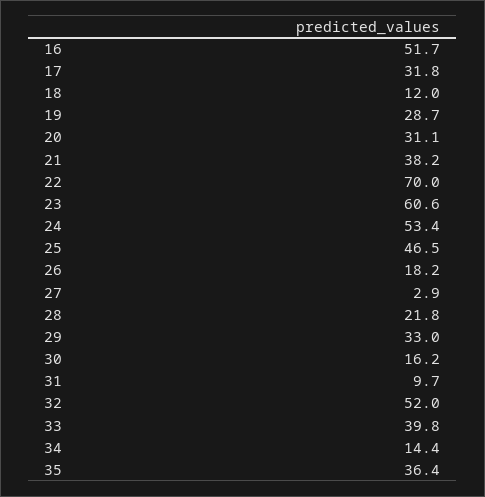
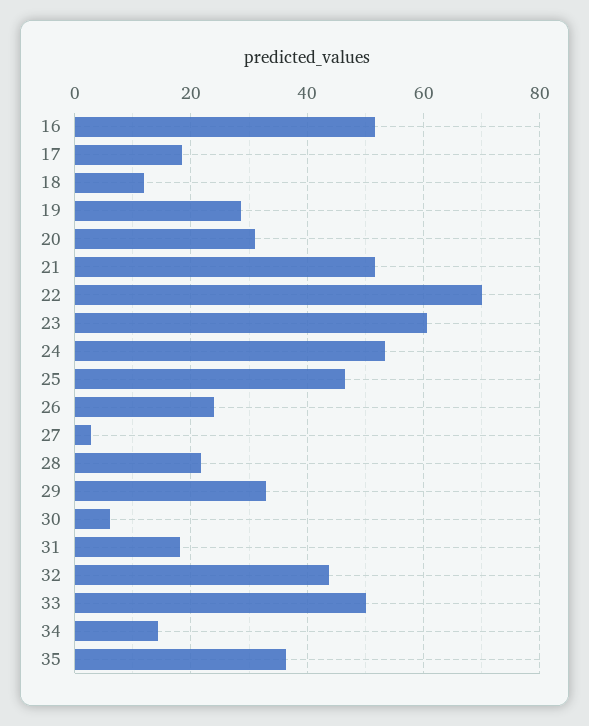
  {
    "16": 51.7,
-   "17": 31.8,
+   "17": 18,
    "18": 12,
    "19": 28.7,
    "20": 31.1,
-   "21": 38.2,
+   "21": 52,
    "22": 70,
    "23": 60.6,
    "24": 53.4,
    "25": 46.5,
-   "26": 18.2,
+   "26": 24,
    "27": 2.9,
    "28": 21.8,
    "29": 33,
-   "30": 16.2,
+   "30": 6,
-   "31": 9.7,
+   "31": 18,
-   "32": 52,
+   "32": 44,
-   "33": 39.8,
+   "33": 50,
    "34": 14.4,
    "35": 36.4
  }

